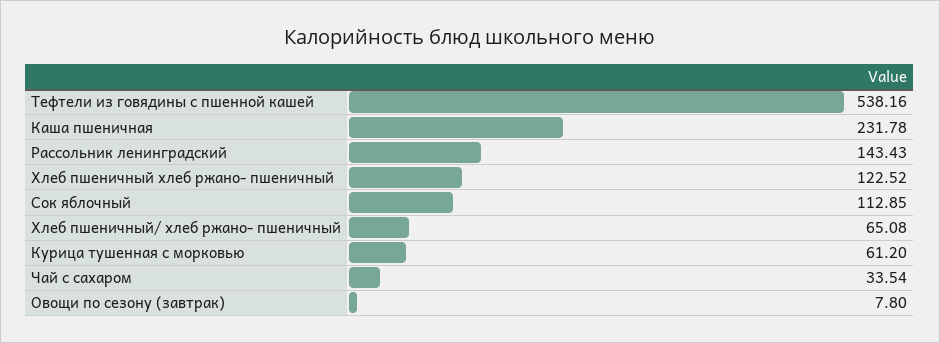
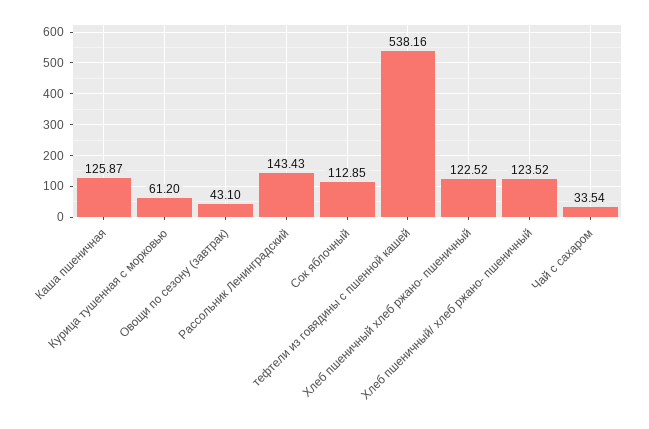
  {
    "Тефтели из говядины с пшенной кашей": 538.16,
-   "Каша пшеничная": 231.78,
+   "Каша пшеничная": 125.87,
    "Рассольник ленинградский": 143.43,
    "Хлеб пшеничный хлеб ржано- пшеничный": 122.52,
    "Сок яблочный": 112.85,
-   "Хлеб пшеничный/ хлеб ржано- пшеничный": 65.08,
+   "Хлеб пшеничный/ хлеб ржано- пшеничный": 123.52,
    "Курица тушенная с морковью": 61.2,
    "Чай с сахаром": 33.54,
-   "Овощи по сезону (завтрак)": 7.8
+   "Овощи по сезону (завтрак)": 43.1
  }

